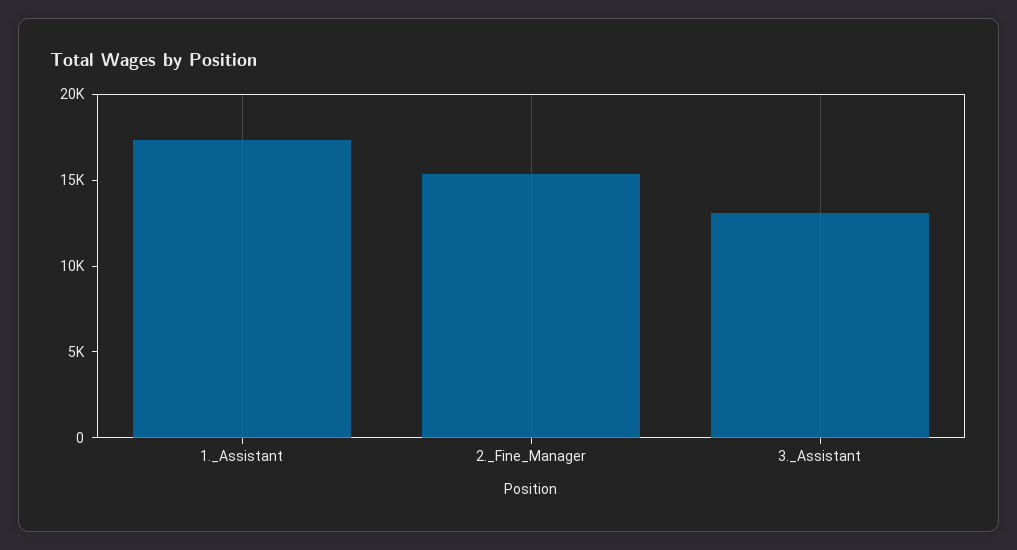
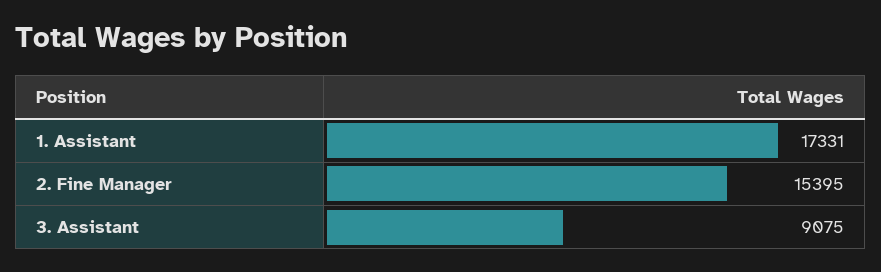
  {
    "1._Assistant": 17331,
    "2._Fine_Manager": 15395,
-   "3._Assistant": 13000
+   "3._Assistant": 9075
  }

